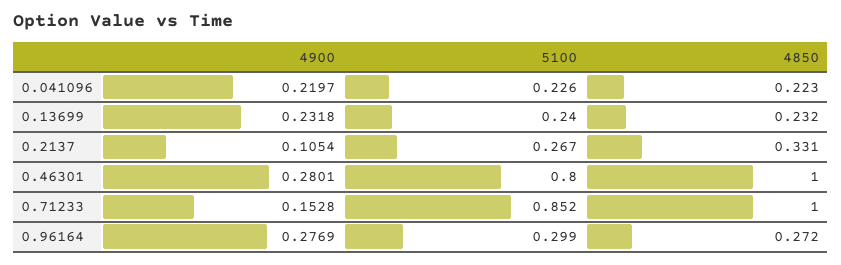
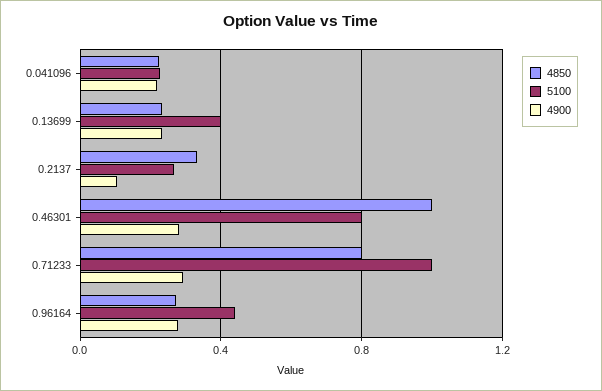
  {
    "4900": {
      "0.041096": 0.2197,
      "0.13699": 0.2318,
      "0.2137": 0.1054,
      "0.46301": 0.2801,
-     "0.71233": 0.1528,
+     "0.71233": 0.3,
      "0.96164": 0.2769
    },
    "5100": {
      "0.041096": 0.226,
-     "0.13699": 0.24,
+     "0.13699": 0.4,
      "0.2137": 0.267,
      "0.46301": 0.8,
-     "0.71233": 0.852,
+     "0.71233": 1,
-     "0.96164": 0.299
+     "0.96164": 0.45
    },
    "4850": {
      "0.041096": 0.223,
      "0.13699": 0.232,
      "0.2137": 0.331,
      "0.46301": 1,
-     "0.71233": 1,
+     "0.71233": 0.8,
      "0.96164": 0.272
    }
  }

